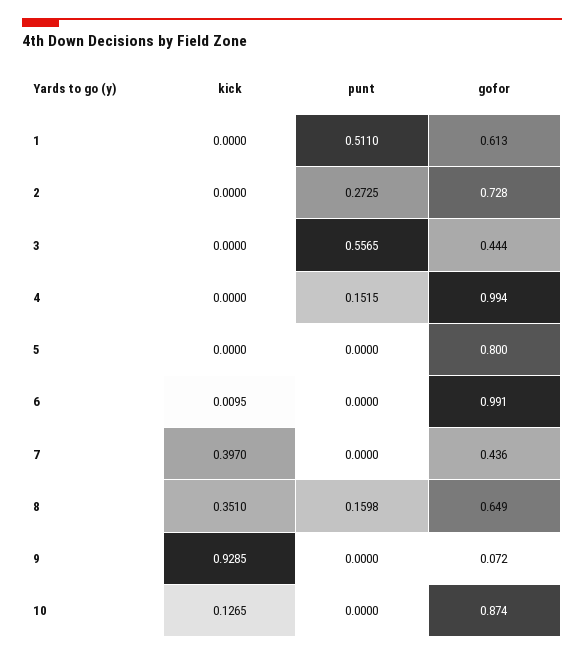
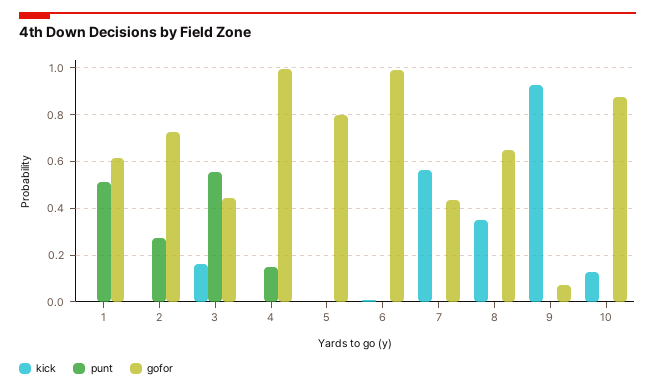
  {
    "kick": {
      "1": 0,
      "2": 0,
-     "3": 0,
+     "3": 0.15,
      "4": 0,
      "5": 0,
      "6": 0.0095,
-     "7": 0.397,
+     "7": 0.55,
      "8": 0.351,
      "9": 0.9285,
      "10": 0.1265
    },
    "punt": {
      "1": 0.511,
      "2": 0.2725,
      "3": 0.5565,
      "4": 0.1515,
      "5": 0,
      "6": 0,
      "7": 0,
-     "8": 0.1598,
+     "8": 0,
      "9": 0,
      "10": 0
    },
    "gofor": {
      "1": 0.613,
      "2": 0.728,
      "3": 0.444,
      "4": 0.994,
      "5": 0.8,
      "6": 0.991,
      "7": 0.436,
      "8": 0.649,
      "9": 0.072,
      "10": 0.874
    }
  }

